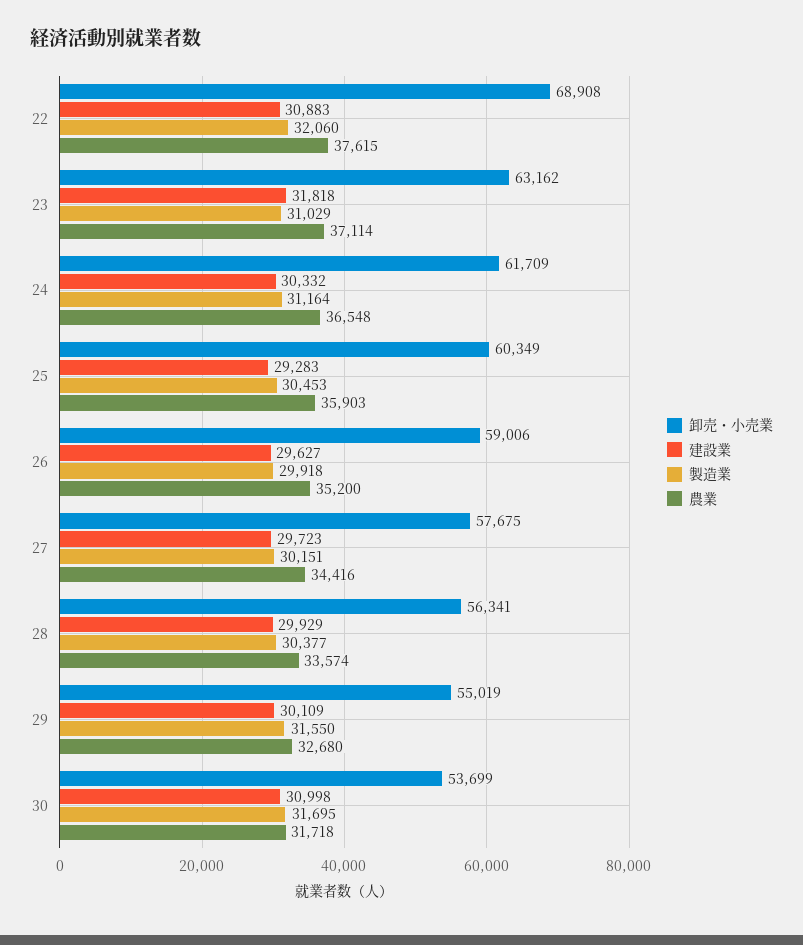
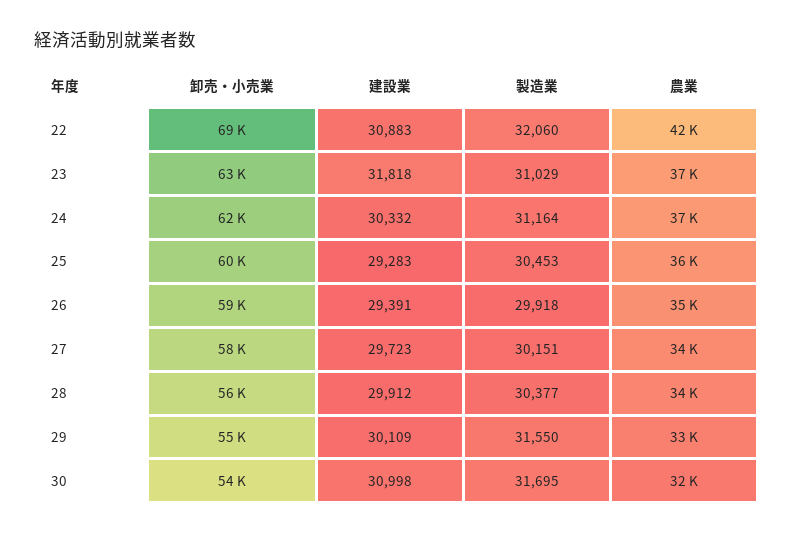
  {
    "卸売・小売業": {
      "22": 68908,
      "23": 63162,
      "24": 61709,
      "25": 60349,
      "26": 59006,
      "27": 57675,
      "28": 56341,
      "29": 55019,
      "30": 53699
    },
    "建設業": {
      "22": 30883,
      "23": 31818,
      "24": 30332,
      "25": 29283,
-     "26": 29627,
+     "26": 29391,
      "27": 29723,
-     "28": 29929,
+     "28": 29912,
      "29": 30109,
      "30": 30998
    },
    "製造業": {
      "22": 32060,
      "23": 31029,
      "24": 31164,
      "25": 30453,
      "26": 29918,
      "27": 30151,
      "28": 30377,
      "29": 31550,
      "30": 31695
    },
    "農業": {
-     "22": 37615,
+     "22": 42000,
      "23": 37114,
      "24": 36548,
      "25": 35903,
      "26": 35200,
      "27": 34416,
      "28": 33574,
      "29": 32680,
      "30": 31718
    }
  }

